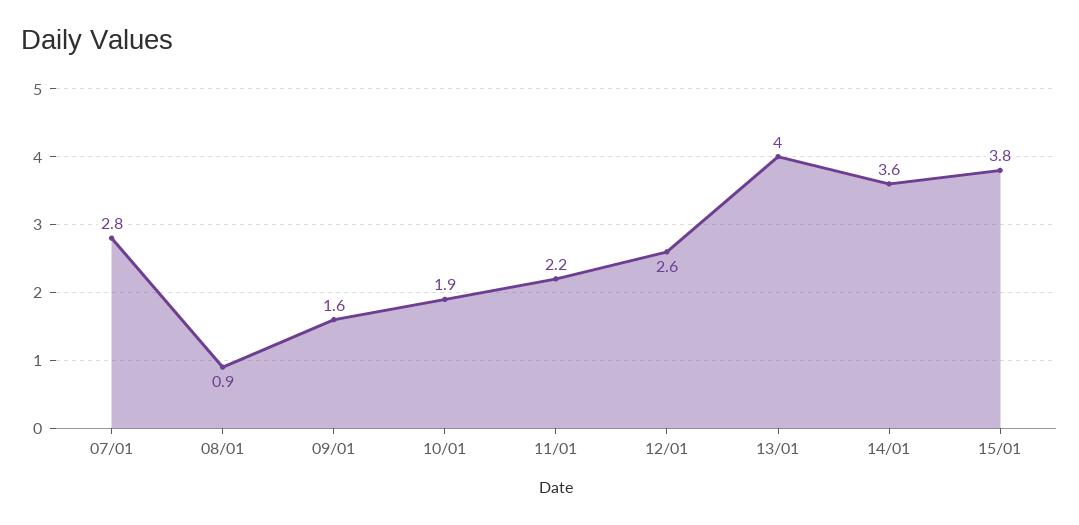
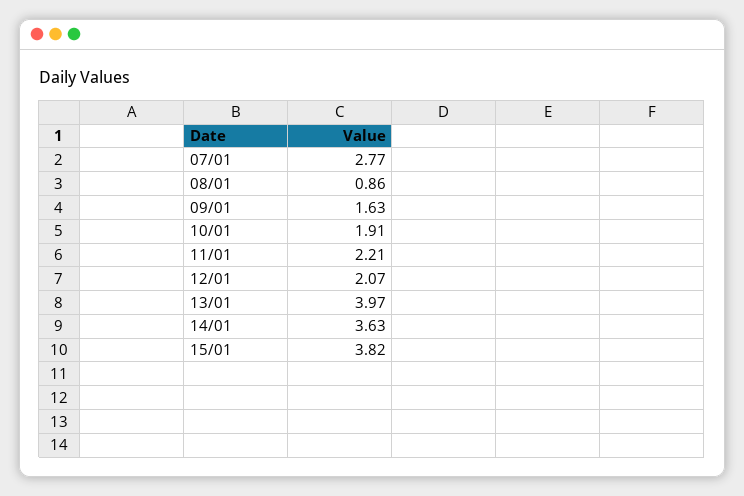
  {
    "07/01": 2.77,
    "08/01": 0.86,
    "09/01": 1.63,
    "10/01": 1.91,
    "11/01": 2.21,
-   "12/01": 2.6,
+   "12/01": 2.07,
    "13/01": 3.97,
    "14/01": 3.63,
    "15/01": 3.82
  }

